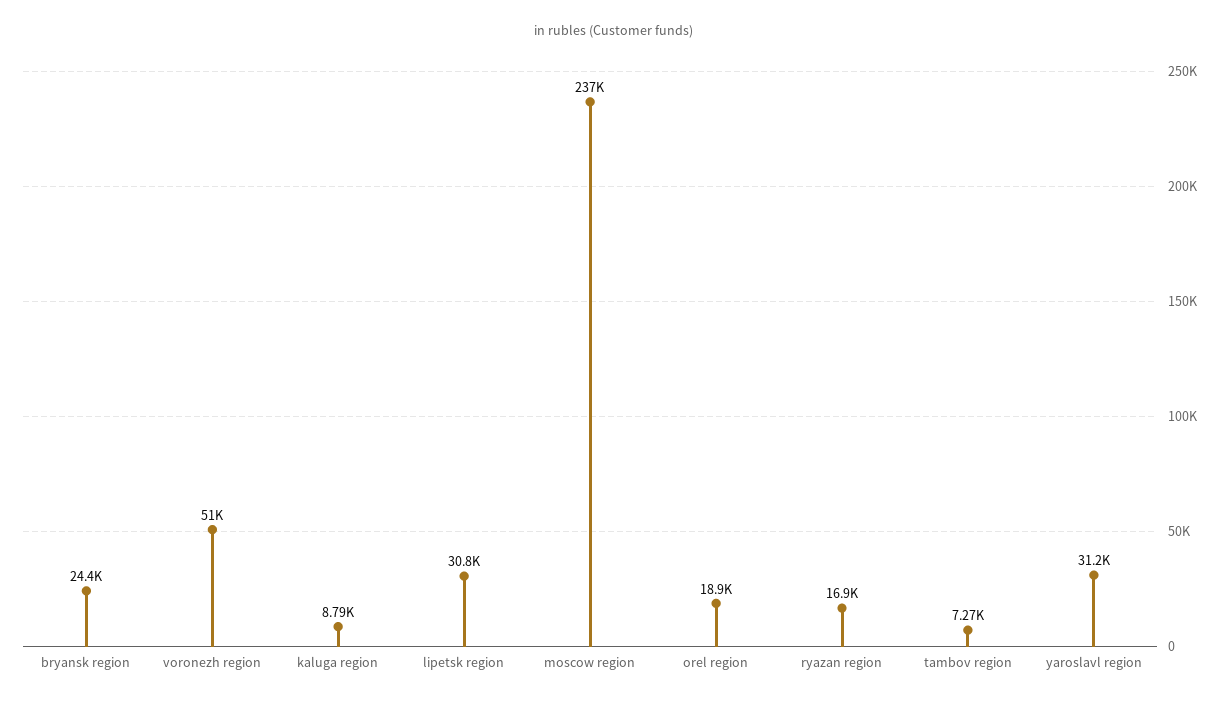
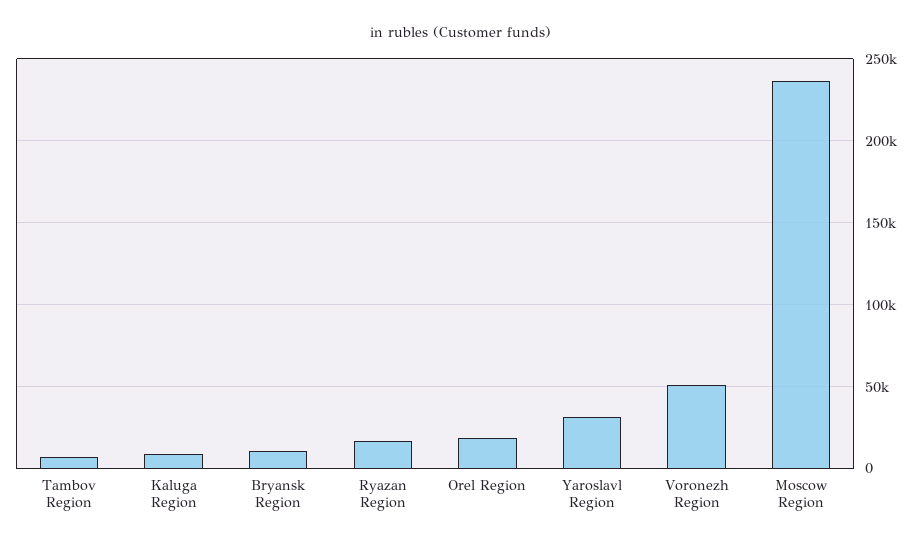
  {
-   "bryansk region": 24400,
+   "bryansk region": 10000,
    "voronezh region": 51000,
    "kaluga region": 8790,
-   "lipetsk region": 30800,
    "moscow region": 237000,
    "orel region": 18900,
    "ryazan region": 16900,
    "tambov region": 7270,
    "yaroslavl region": 31200
  }

